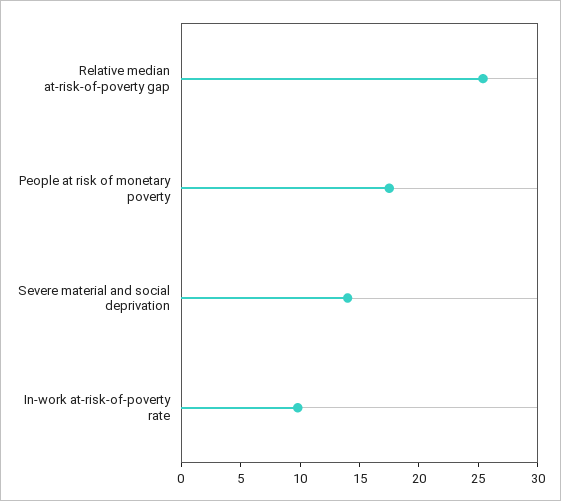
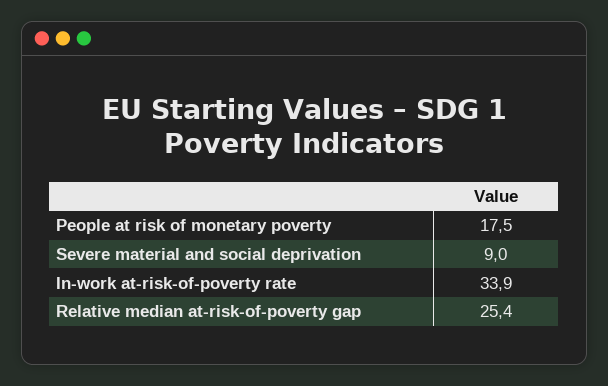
  {
    "Relative median at-risk-of-poverty gap": 25.4,
    "People at risk of monetary poverty": 17.5,
-   "Severe material and social deprivation": 14,
+   "Severe material and social deprivation": 9,
-   "In-work at-risk-of-poverty rate": 10
+   "In-work at-risk-of-poverty rate": 33.9
  }

